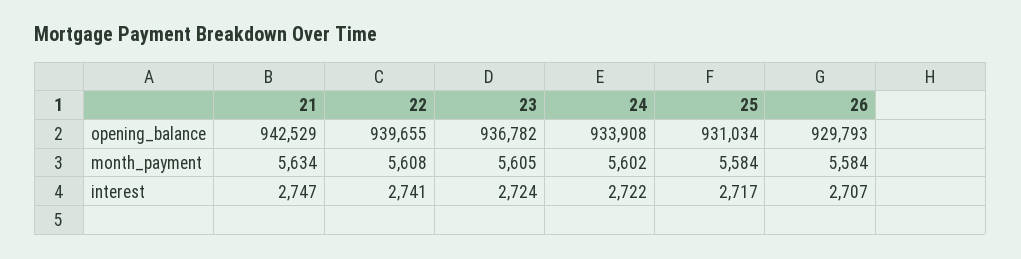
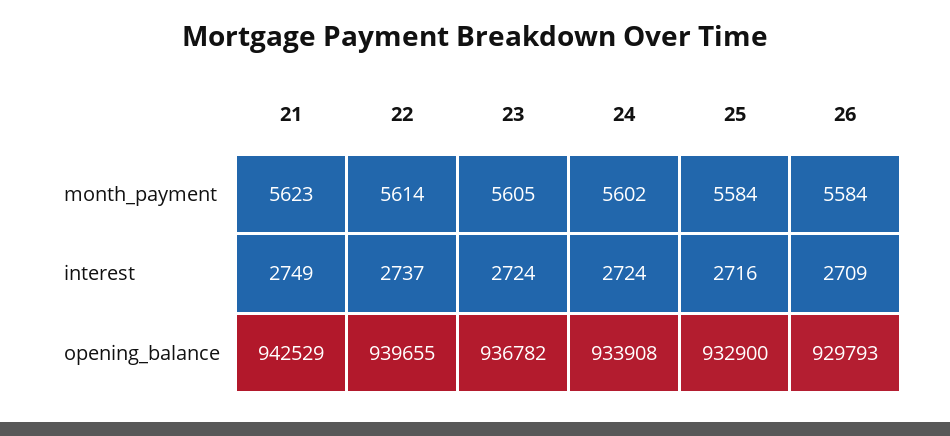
  {
    "21": {
      "opening_balance": 942529,
-     "month_payment": 5634,
+     "month_payment": 5623,
-     "interest": 2747
+     "interest": 2749
    },
    "22": {
      "opening_balance": 939655,
-     "month_payment": 5608,
+     "month_payment": 5614,
-     "interest": 2741
+     "interest": 2737
    },
    "23": {
      "opening_balance": 936782,
      "month_payment": 5605,
      "interest": 2724
    },
    "24": {
      "opening_balance": 933908,
      "month_payment": 5602,
-     "interest": 2722
+     "interest": 2724
    },
    "25": {
-     "opening_balance": 931034,
+     "opening_balance": 932900,
      "month_payment": 5584,
-     "interest": 2717
+     "interest": 2716
    },
    "26": {
      "opening_balance": 929793,
      "month_payment": 5584,
-     "interest": 2707
+     "interest": 2709
    }
  }

